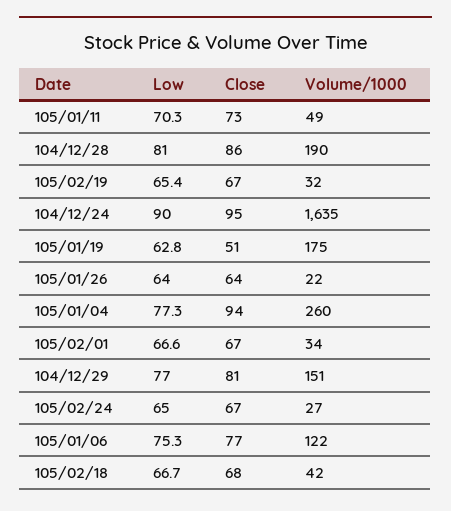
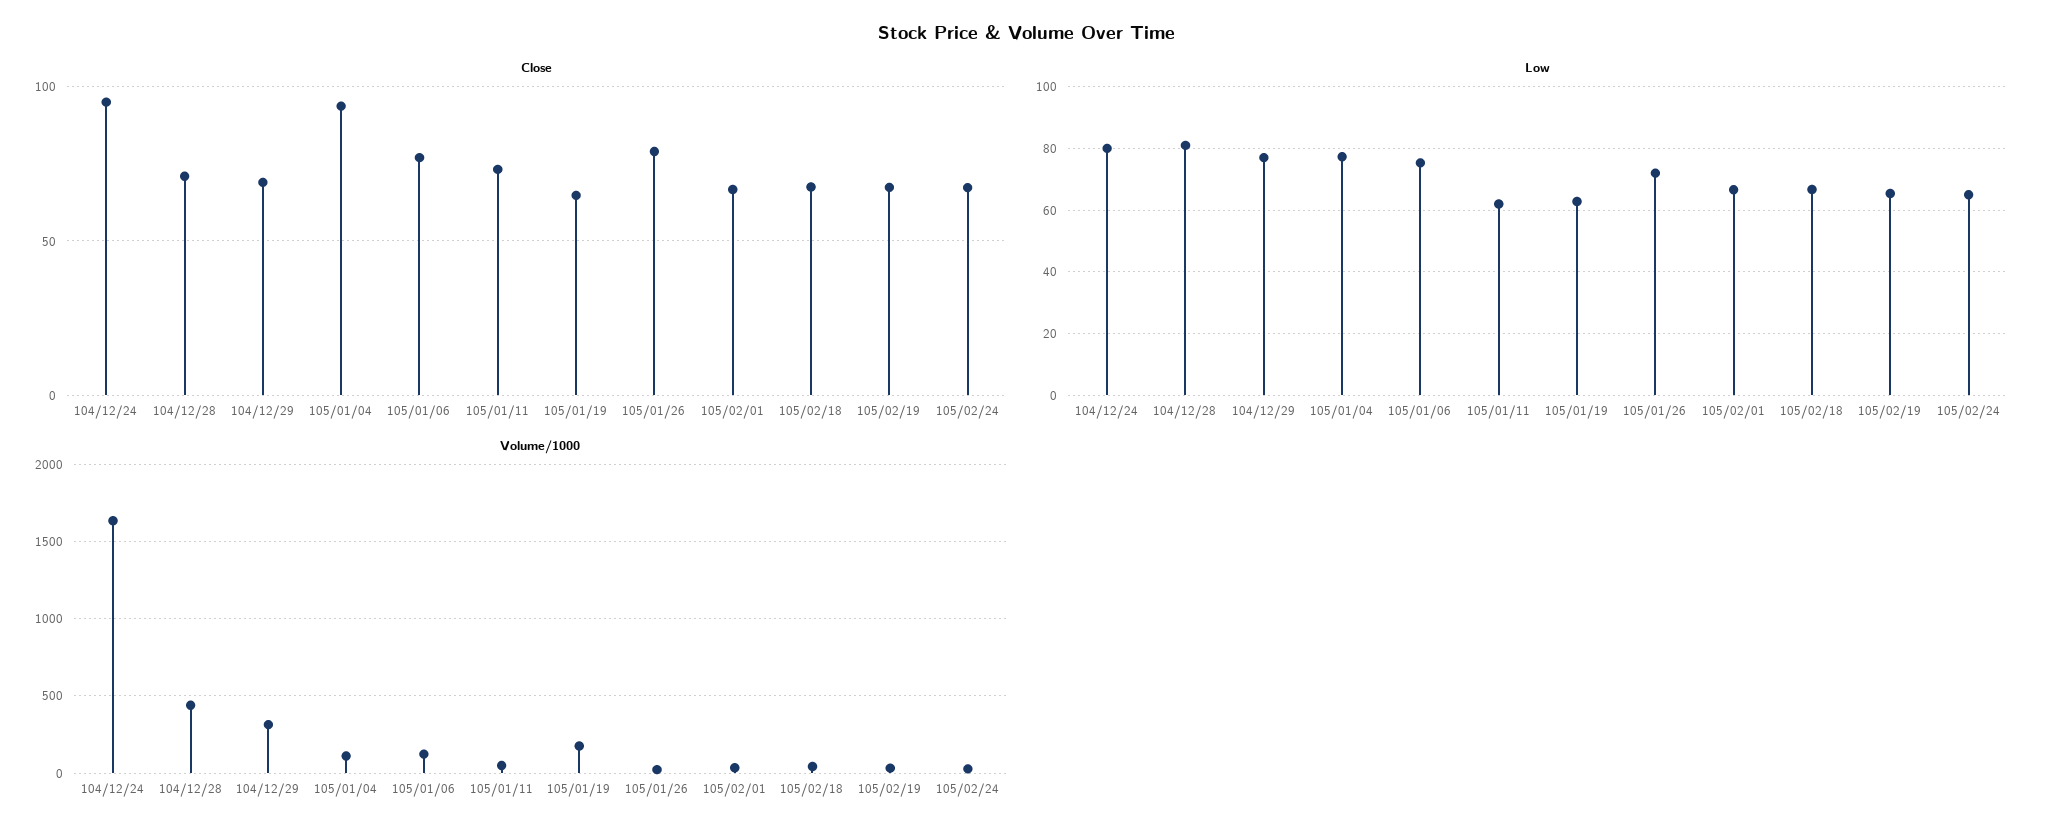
  {
    "Low": {
-     "105/01/11": 70.3,
+     "105/01/11": 62,
      "104/12/28": 81,
      "105/02/19": 65.4,
-     "104/12/24": 90,
+     "104/12/24": 80,
      "105/01/19": 62.8,
-     "105/01/26": 64,
+     "105/01/26": 72,
      "105/01/04": 77.3,
      "105/02/01": 66.6,
      "104/12/29": 77,
      "105/02/24": 65,
      "105/01/06": 75.3,
      "105/02/18": 66.7
    },
    "Close": {
      "105/01/11": 73,
-     "104/12/28": 86,
+     "104/12/28": 70,
      "105/02/19": 67,
      "104/12/24": 95,
-     "105/01/19": 51,
+     "105/01/19": 65,
-     "105/01/26": 64,
+     "105/01/26": 80,
      "105/01/04": 94,
      "105/02/01": 67,
-     "104/12/29": 81,
+     "104/12/29": 70,
      "105/02/24": 67,
      "105/01/06": 77,
      "105/02/18": 68
    },
    "Volume/1000": {
      "105/01/11": 49,
-     "104/12/28": 190,
+     "104/12/28": 450,
      "105/02/19": 32,
      "104/12/24": 1635,
      "105/01/19": 175,
      "105/01/26": 22,
-     "105/01/04": 260,
+     "105/01/04": 100,
      "105/02/01": 34,
-     "104/12/29": 151,
+     "104/12/29": 300,
      "105/02/24": 27,
      "105/01/06": 122,
      "105/02/18": 42
    }
  }

